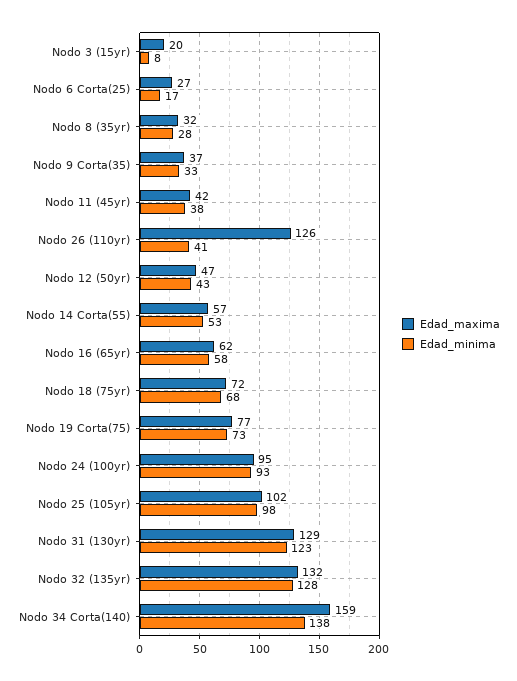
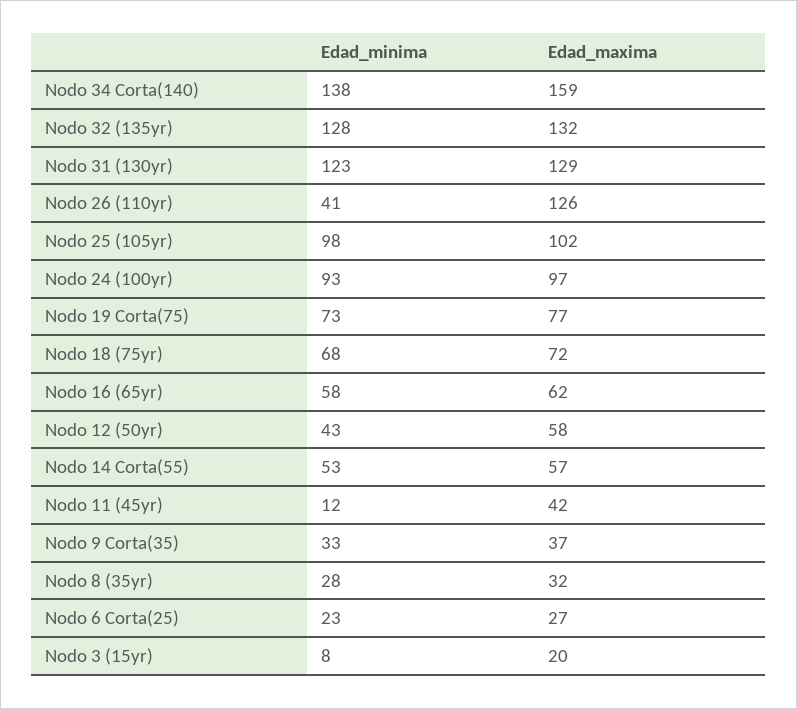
  {
    "Edad_maxima": {
      "Nodo 3 (15yr)": 20,
      "Nodo 6 Corta(25)": 27,
      "Nodo 8 (35yr)": 32,
      "Nodo 9 Corta(35)": 37,
      "Nodo 11 (45yr)": 42,
      "Nodo 26 (110yr)": 126,
-     "Nodo 12 (50yr)": 47,
+     "Nodo 12 (50yr)": 58,
      "Nodo 14 Corta(55)": 57,
      "Nodo 16 (65yr)": 62,
      "Nodo 18 (75yr)": 72,
      "Nodo 19 Corta(75)": 77,
-     "Nodo 24 (100yr)": 95,
+     "Nodo 24 (100yr)": 97,
      "Nodo 25 (105yr)": 102,
      "Nodo 31 (130yr)": 129,
      "Nodo 32 (135yr)": 132,
      "Nodo 34 Corta(140)": 159
    },
    "Edad_minima": {
      "Nodo 3 (15yr)": 8,
-     "Nodo 6 Corta(25)": 17,
+     "Nodo 6 Corta(25)": 23,
      "Nodo 8 (35yr)": 28,
      "Nodo 9 Corta(35)": 33,
-     "Nodo 11 (45yr)": 38,
+     "Nodo 11 (45yr)": 12,
      "Nodo 26 (110yr)": 41,
      "Nodo 12 (50yr)": 43,
      "Nodo 14 Corta(55)": 53,
      "Nodo 16 (65yr)": 58,
      "Nodo 18 (75yr)": 68,
      "Nodo 19 Corta(75)": 73,
      "Nodo 24 (100yr)": 93,
      "Nodo 25 (105yr)": 98,
      "Nodo 31 (130yr)": 123,
      "Nodo 32 (135yr)": 128,
      "Nodo 34 Corta(140)": 138
    }
  }

